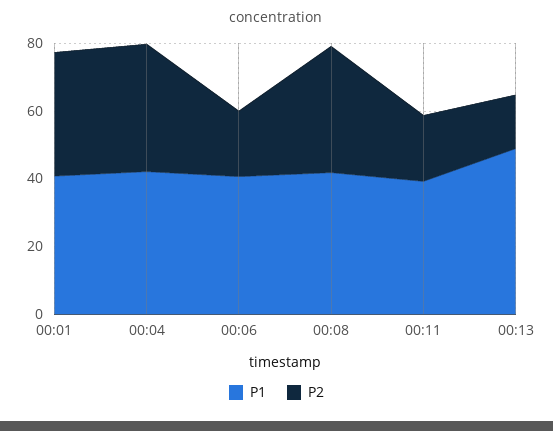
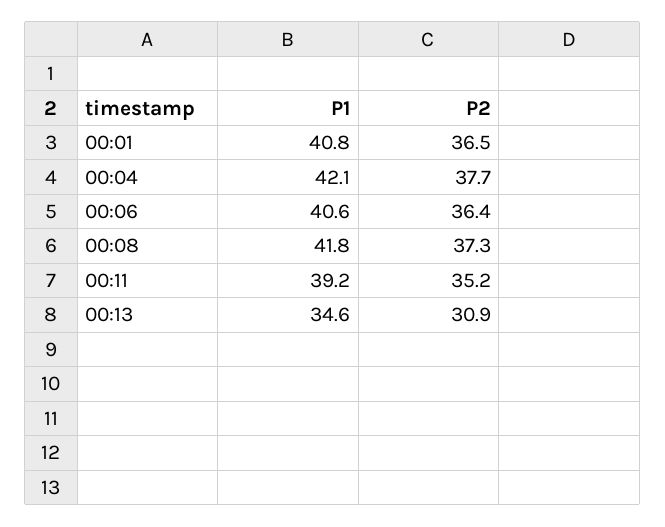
  {
    "P1": {
      "00:01": 40.8,
      "00:04": 42.1,
      "00:06": 40.6,
      "00:08": 41.8,
      "00:11": 39.2,
-     "00:13": 50
+     "00:13": 34.6
    },
    "P2": {
      "00:01": 36.5,
      "00:04": 37.7,
-     "00:06": 20,
+     "00:06": 36.4,
      "00:08": 37.3,
-     "00:11": 20,
+     "00:11": 35.2,
-     "00:13": 15
+     "00:13": 30.9
    }
  }

